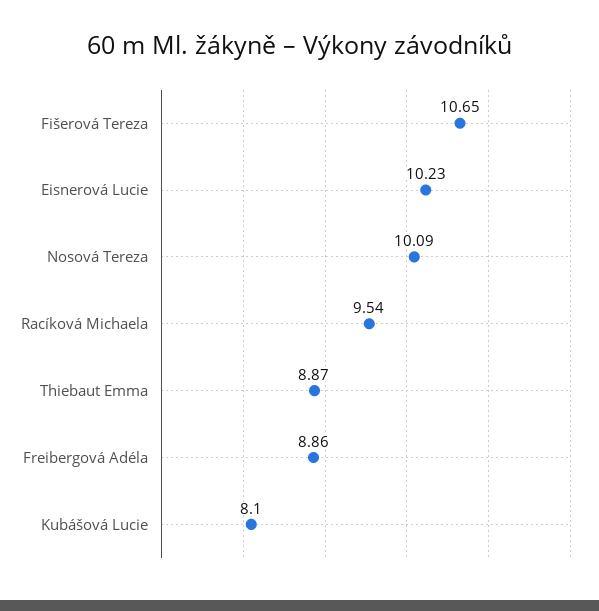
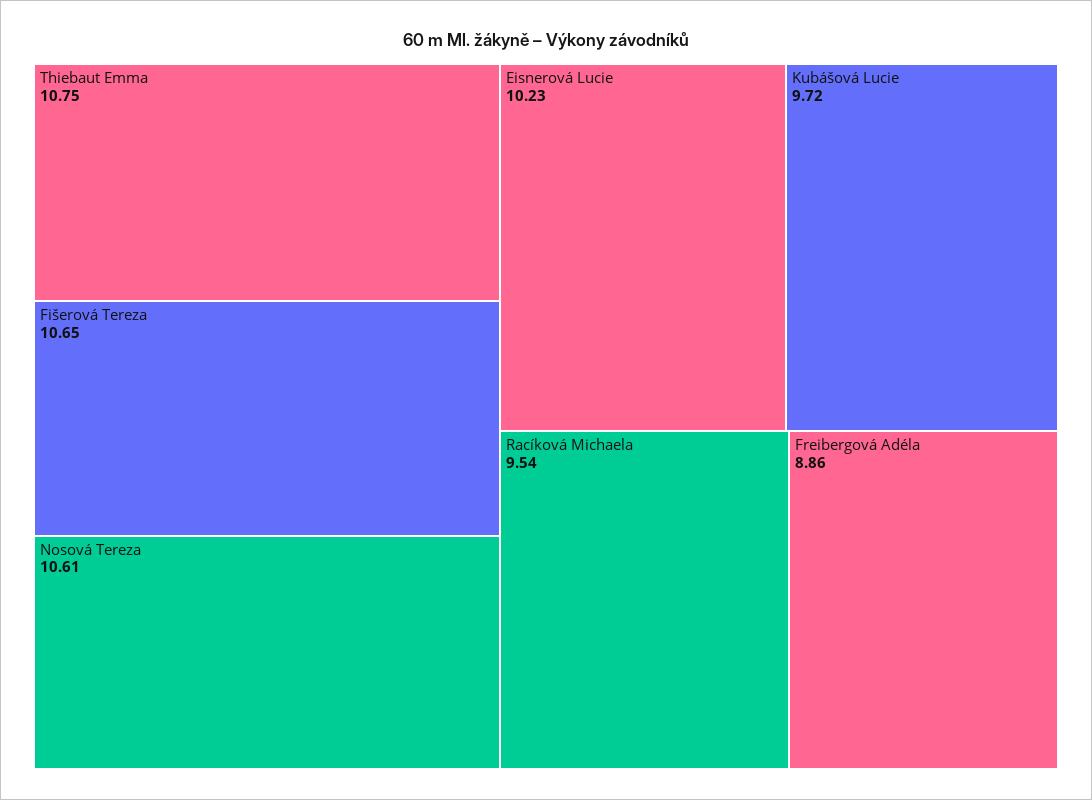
  {
    "Fišerová Tereza": 10.65,
    "Eisnerová Lucie": 10.23,
-   "Nosová Tereza": 10.09,
+   "Nosová Tereza": 10.61,
    "Racíková Michaela": 9.54,
-   "Thiebaut Emma": 8.87,
+   "Thiebaut Emma": 10.75,
    "Freibergová Adéla": 8.86,
-   "Kubášová Lucie": 8.1
+   "Kubášová Lucie": 9.72
  }

